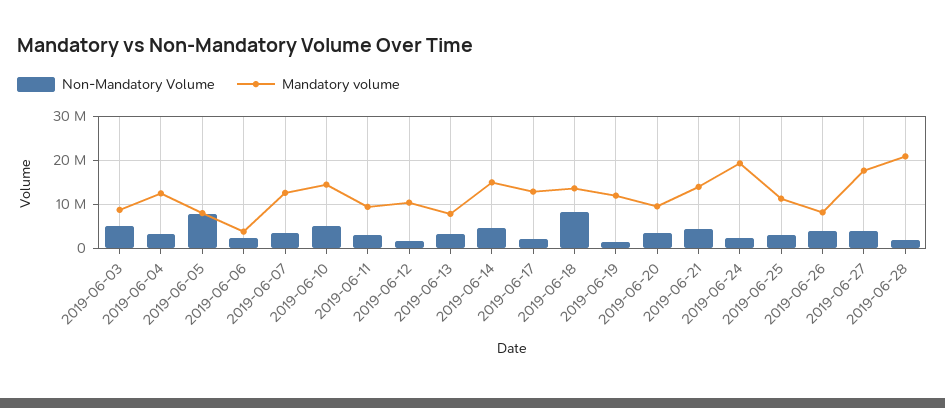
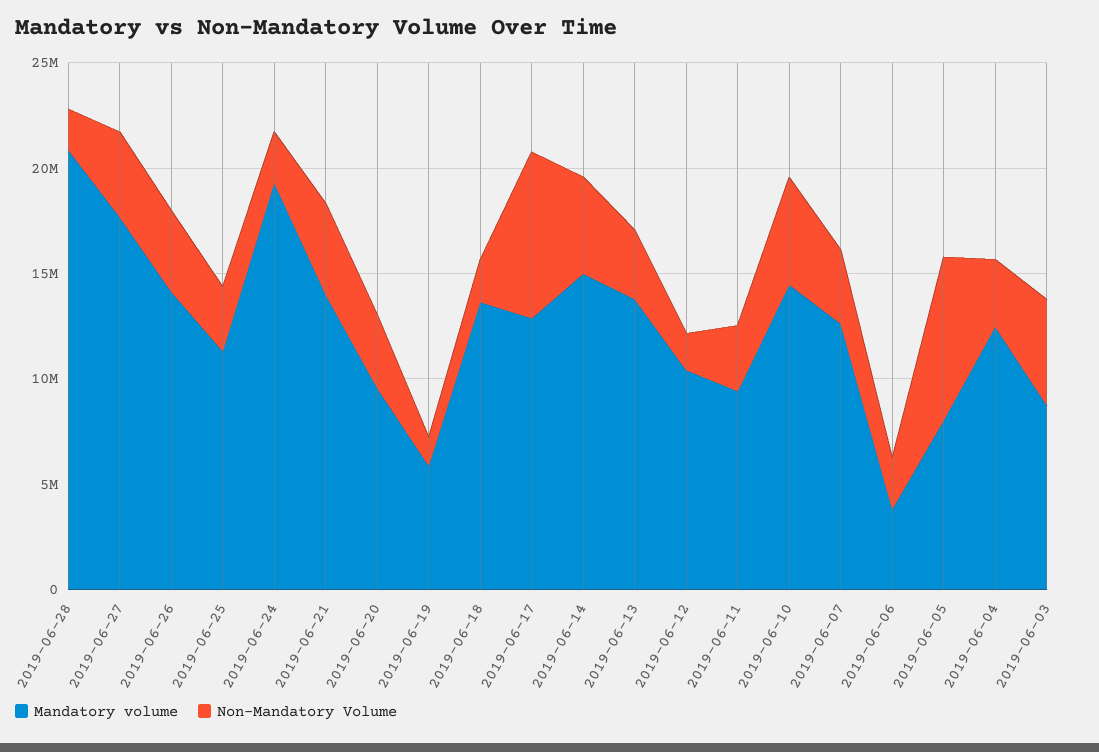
  {
    "Non-Mandatory Volume": {
      "2019-06-03": 5000000,
      "2019-06-04": 3000000,
      "2019-06-05": 8000000,
      "2019-06-06": 2000000,
      "2019-06-07": 4000000,
      "2019-06-10": 5000000,
      "2019-06-11": 3000000,
      "2019-06-12": 2000000,
      "2019-06-13": 3000000,
      "2019-06-14": 5000000,
-     "2019-06-17": 2000000,
+     "2019-06-17": 8000000,
-     "2019-06-18": 8000000,
+     "2019-06-18": 2000000,
      "2019-06-19": 1000000,
      "2019-06-20": 4000000,
      "2019-06-21": 4000000,
      "2019-06-24": 2000000,
      "2019-06-25": 3000000,
      "2019-06-26": 4000000,
      "2019-06-27": 4000000,
      "2019-06-28": 2000000
    },
    "Mandatory volume": {
      "2019-06-03": 9000000,
      "2019-06-04": 12000000,
      "2019-06-05": 8000000,
      "2019-06-06": 4000000,
      "2019-06-07": 13000000,
      "2019-06-10": 14000000,
      "2019-06-11": 9000000,
      "2019-06-12": 10000000,
-     "2019-06-13": 8000000,
+     "2019-06-13": 14000000,
      "2019-06-14": 15000000,
      "2019-06-17": 13000000,
      "2019-06-18": 14000000,
-     "2019-06-19": 12000000,
+     "2019-06-19": 6000000,
      "2019-06-20": 10000000,
      "2019-06-21": 14000000,
      "2019-06-24": 19000000,
      "2019-06-25": 11000000,
-     "2019-06-26": 8000000,
+     "2019-06-26": 14000000,
      "2019-06-27": 18000000,
      "2019-06-28": 21000000
    }
  }

